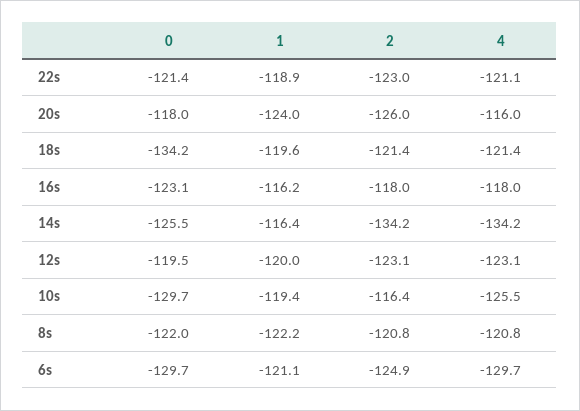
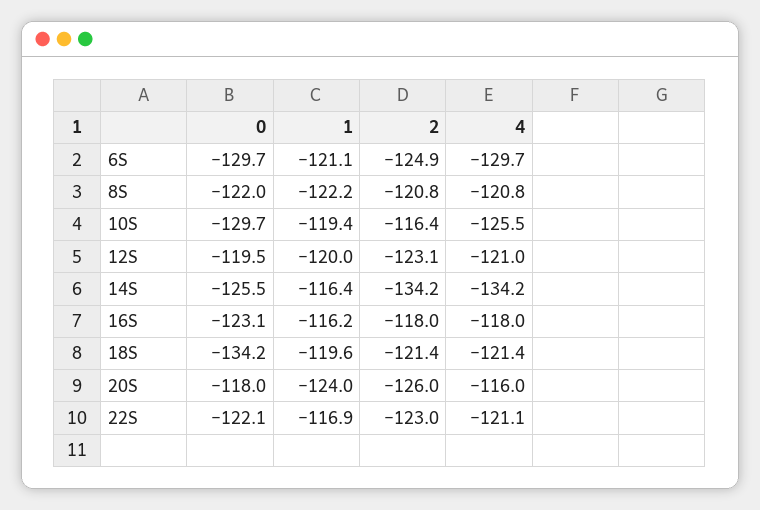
  {
    "0": {
-     "22s": -121.4,
+     "22s": -122.1,
      "20s": -118,
      "18s": -134.2,
      "16s": -123.1,
      "14s": -125.5,
      "12s": -119.5,
      "10s": -129.7,
      "8s": -122,
      "6s": -129.7
    },
    "1": {
-     "22s": -118.9,
+     "22s": -116.9,
      "20s": -124,
      "18s": -119.6,
      "16s": -116.2,
      "14s": -116.4,
      "12s": -120,
      "10s": -119.4,
      "8s": -122.2,
      "6s": -121.1
    },
    "2": {
      "22s": -123,
      "20s": -126,
      "18s": -121.4,
      "16s": -118,
      "14s": -134.2,
      "12s": -123.1,
      "10s": -116.4,
      "8s": -120.8,
      "6s": -124.9
    },
    "4": {
      "22s": -121.1,
      "20s": -116,
      "18s": -121.4,
      "16s": -118,
      "14s": -134.2,
-     "12s": -123.1,
+     "12s": -121,
      "10s": -125.5,
      "8s": -120.8,
      "6s": -129.7
    }
  }

